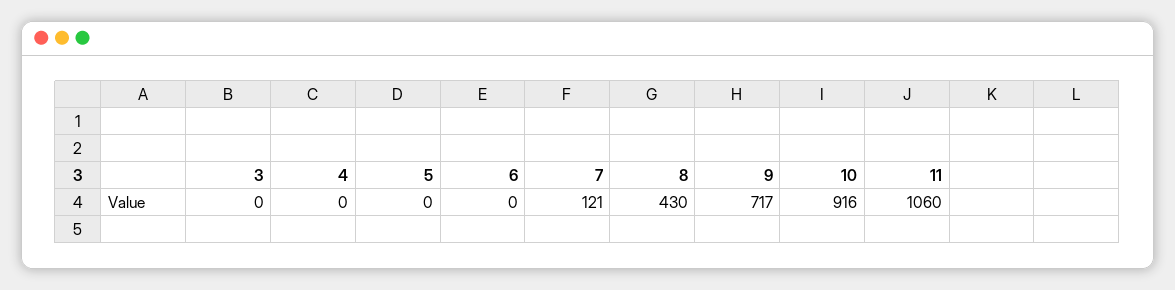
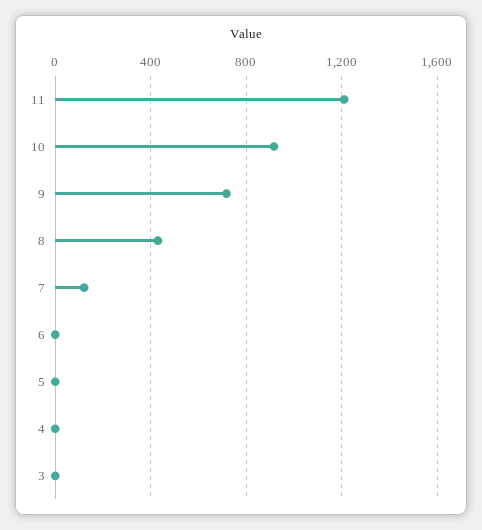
  {
    "3": 0,
    "4": 0,
    "5": 0,
    "6": 0,
    "7": 121,
    "8": 430,
    "9": 717,
    "10": 916,
-   "11": 1060
+   "11": 1200
  }

